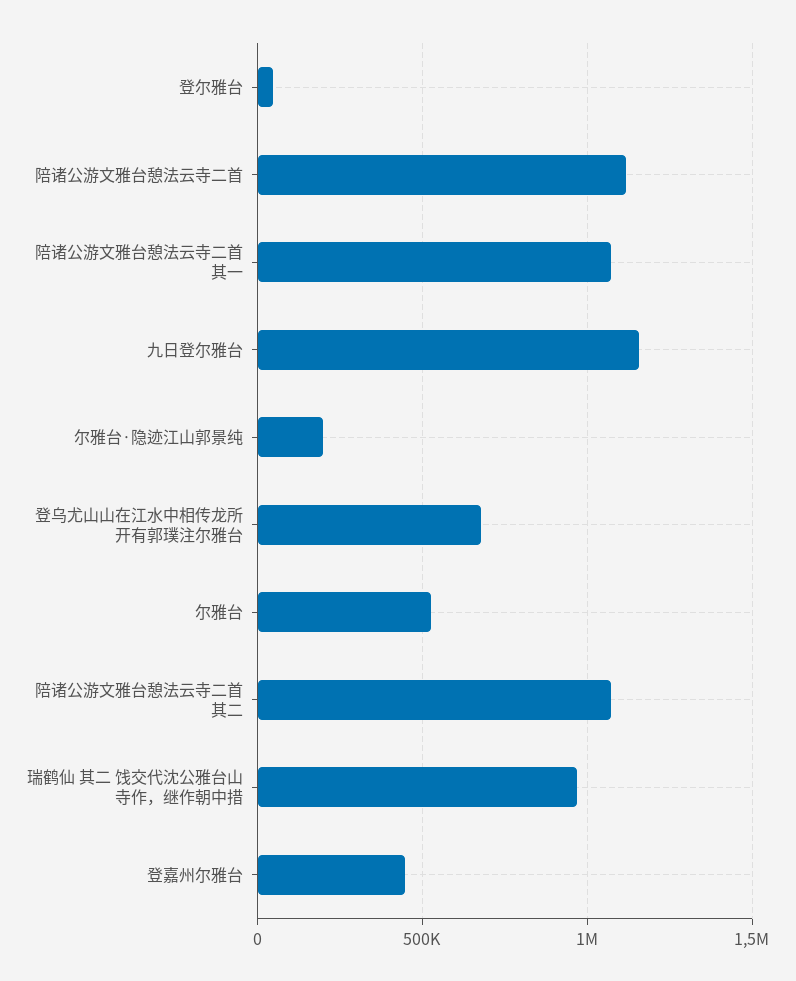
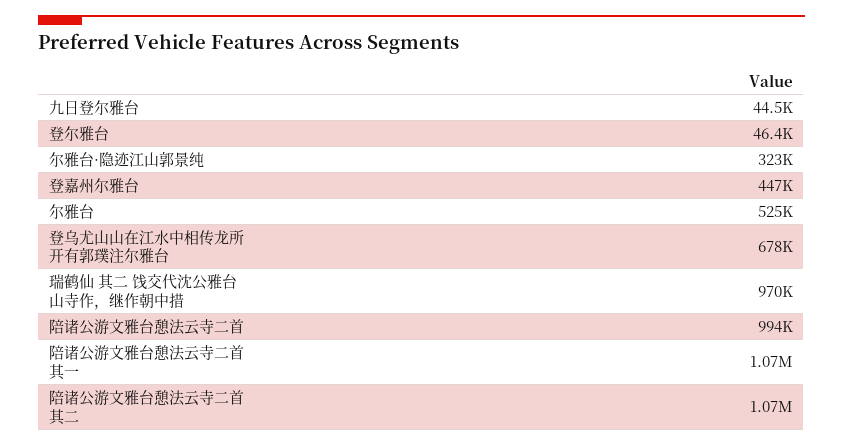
  {
    "登尔雅台": 46400,
-   "陪诸公游文雅台憩法云寺二首": 1100000,
+   "陪诸公游文雅台憩法云寺二首": 994000,
    "陪诸公游文雅台憩法云寺二首 其一": 1070000,
-   "九日登尔雅台": 1150000,
+   "九日登尔雅台": 44500,
-   "尔雅台·隐迹江山郭景纯": 200000,
+   "尔雅台·隐迹江山郭景纯": 323000,
    "登乌尤山山在江水中相传龙所开有郭璞注尔雅台": 678000,
    "尔雅台": 525000,
    "陪诸公游文雅台憩法云寺二首 其二": 1070000,
    "瑞鹤仙 其二 饯交代沈公雅台山寺作，继作朝中措": 970000,
    "登嘉州尔雅台": 447000
  }

